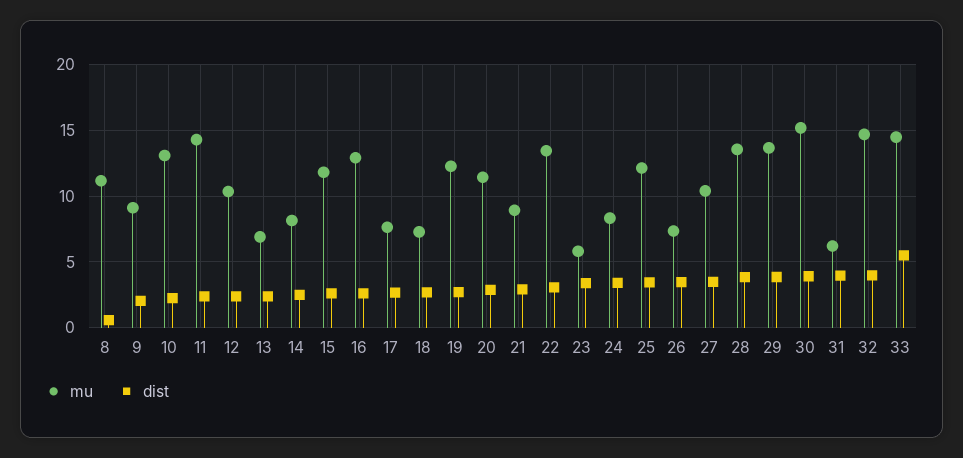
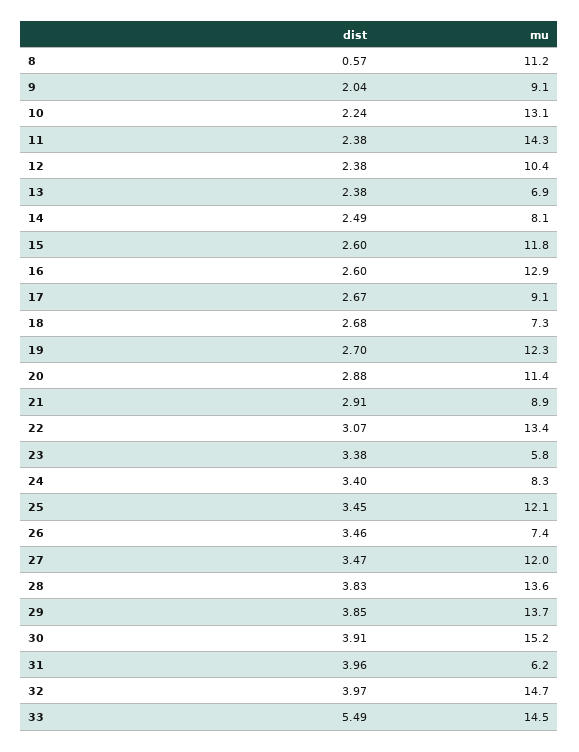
  {
    "mu": {
      "8": 11.2,
      "9": 9.1,
      "10": 13.1,
      "11": 14.3,
      "12": 10.4,
      "13": 6.9,
      "14": 8.1,
      "15": 11.8,
      "16": 12.9,
-     "17": 7.5,
+     "17": 9.1,
      "18": 7.3,
      "19": 12.3,
      "20": 11.4,
      "21": 8.9,
      "22": 13.4,
      "23": 5.8,
      "24": 8.3,
      "25": 12.1,
      "26": 7.4,
-     "27": 10.5,
+     "27": 12,
      "28": 13.6,
      "29": 13.7,
      "30": 15.2,
      "31": 6.2,
      "32": 14.7,
      "33": 14.5
    },
    "dist": {
      "8": 0.57,
      "9": 2.04,
      "10": 2.24,
      "11": 2.38,
      "12": 2.38,
      "13": 2.38,
      "14": 2.49,
      "15": 2.6,
      "16": 2.6,
      "17": 2.67,
      "18": 2.68,
      "19": 2.7,
      "20": 2.88,
      "21": 2.91,
      "22": 3.07,
      "23": 3.38,
      "24": 3.4,
      "25": 3.45,
      "26": 3.46,
      "27": 3.47,
      "28": 3.83,
      "29": 3.85,
      "30": 3.91,
      "31": 3.96,
      "32": 3.97,
      "33": 5.49
    }
  }

